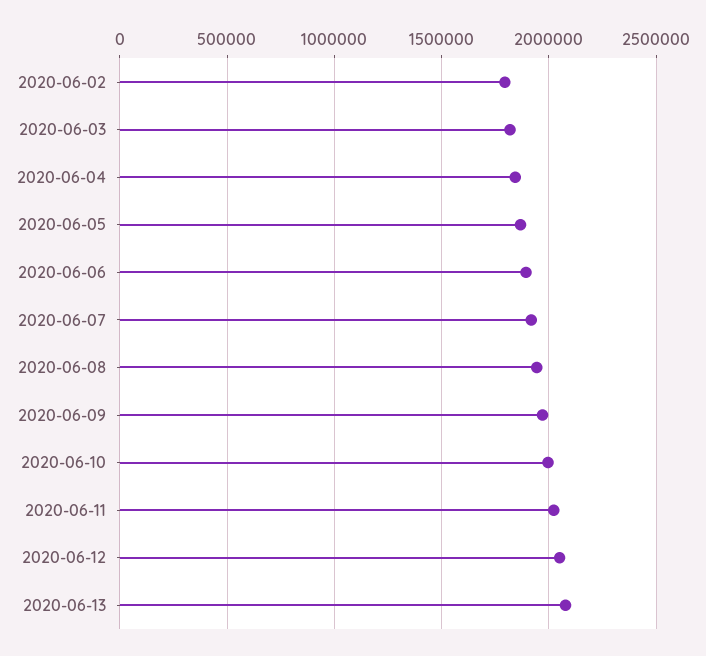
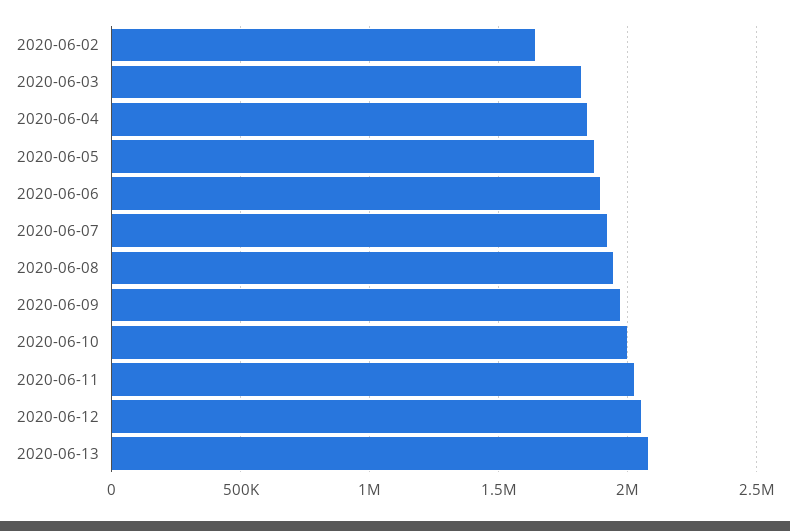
  {
-   "2020-06-02": 1800000,
+   "2020-06-02": 1650000,
    "2020-06-03": 1800000,
    "2020-06-04": 1850000,
    "2020-06-05": 1850000,
    "2020-06-06": 1900000,
    "2020-06-07": 1900000,
    "2020-06-08": 1950000,
    "2020-06-09": 1950000,
    "2020-06-10": 2000000,
    "2020-06-11": 2000000,
    "2020-06-12": 2050000,
    "2020-06-13": 2100000
  }

